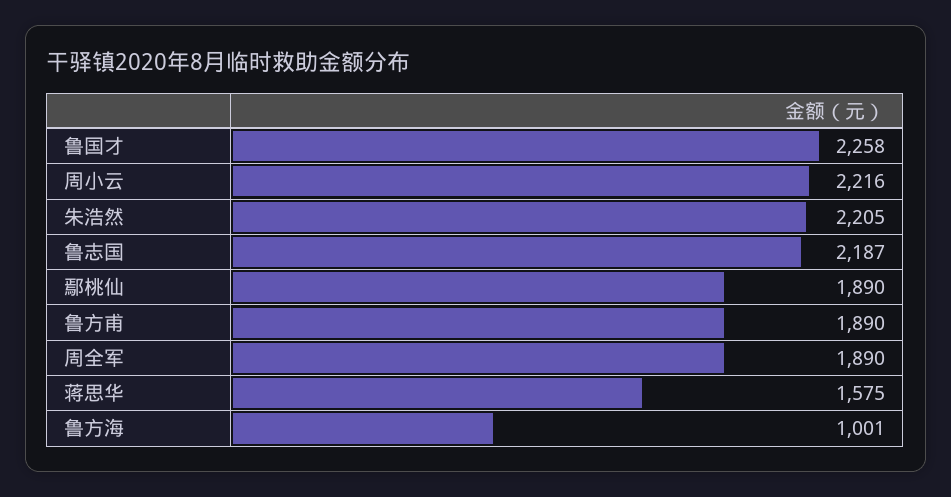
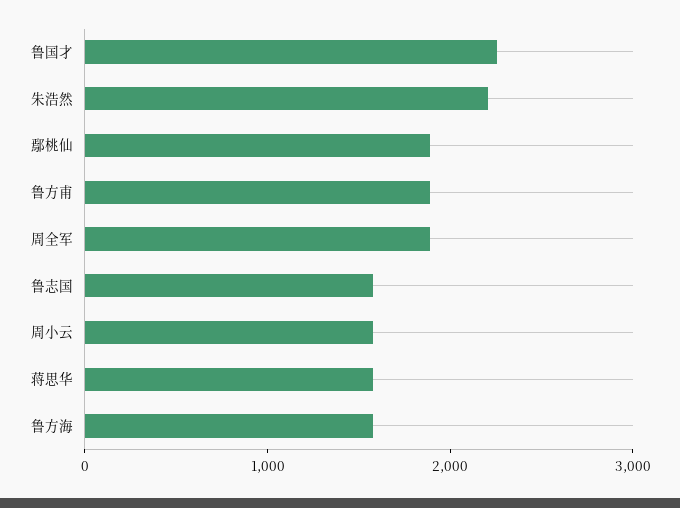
  {
    "鲁国才": 2258,
-   "周小云": 2216,
+   "周小云": 1600,
    "朱浩然": 2205,
-   "鲁志国": 2187,
+   "鲁志国": 1600,
    "鄢桃仙": 1890,
    "鲁方甫": 1890,
    "周全军": 1890,
    "蒋思华": 1575,
-   "鲁方海": 1001
+   "鲁方海": 1600
  }

